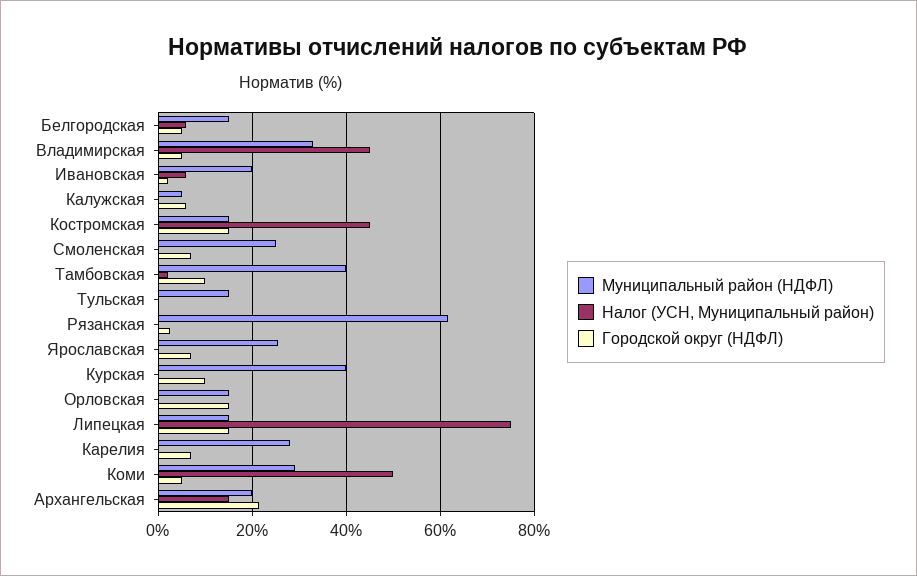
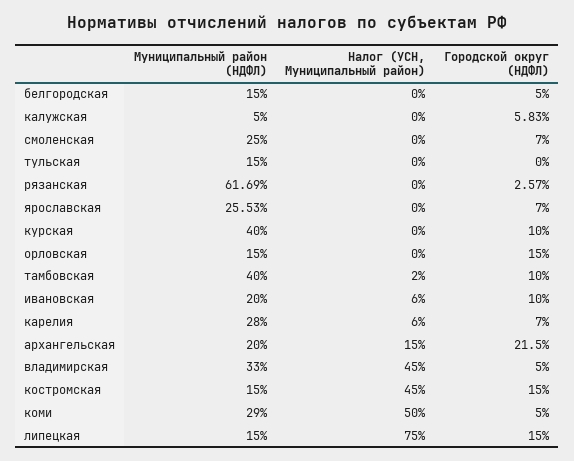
  {
    "Муниципальный район (НДФЛ)": {
      "Белгородская": 15,
      "Владимирская": 33,
      "Ивановская": 20,
      "Калужская": 5,
      "Костромская": 15,
      "Смоленская": 25,
      "Тамбовская": 40,
      "Тульская": 15,
      "Рязанская": 61.69,
      "Ярославская": 25.53,
      "Курская": 40,
      "Орловская": 15,
      "Липецкая": 15,
      "Карелия": 28,
      "Коми": 29,
      "Архангельская": 20
    },
    "Налог (УСН, Муниципальный район)": {
-     "Белгородская": 6,
+     "Белгородская": 0,
      "Владимирская": 45,
      "Ивановская": 6,
      "Калужская": 0,
      "Костромская": 45,
      "Смоленская": 0,
      "Тамбовская": 2,
      "Тульская": 0,
      "Рязанская": 0,
      "Ярославская": 0,
      "Курская": 0,
      "Орловская": 0,
      "Липецкая": 75,
-     "Карелия": 0,
+     "Карелия": 6,
      "Коми": 50,
      "Архангельская": 15
    },
    "Городской округ (НДФЛ)": {
      "Белгородская": 5,
      "Владимирская": 5,
-     "Ивановская": 2,
+     "Ивановская": 10,
      "Калужская": 5.83,
      "Костромская": 15,
      "Смоленская": 7,
      "Тамбовская": 10,
      "Тульская": 0,
      "Рязанская": 2.57,
      "Ярославская": 7,
      "Курская": 10,
      "Орловская": 15,
      "Липецкая": 15,
      "Карелия": 7,
      "Коми": 5,
      "Архангельская": 21.5
    }
  }

